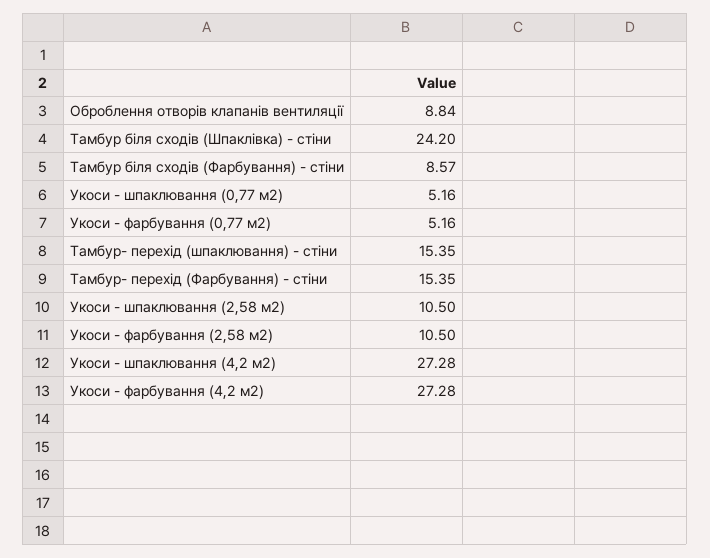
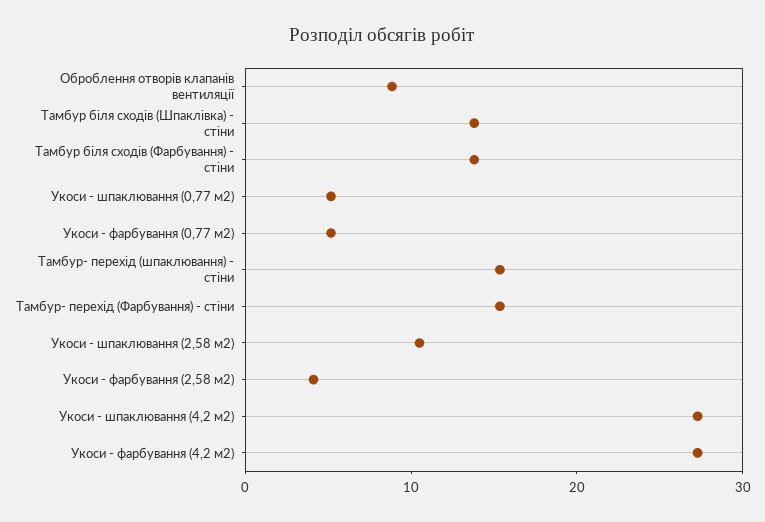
  {
    "Оброблення отворів клапанів вентиляції": 8.84,
-   "Тамбур біля сходів (Шпаклівка) - стіни": 24.2,
+   "Тамбур біля сходів (Шпаклівка) - стіни": 14,
-   "Тамбур біля сходів (Фарбування) - стіни": 8.57,
+   "Тамбур біля сходів (Фарбування) - стіни": 14,
    "Укоси - шпаклювання (0,77 м2)": 5.16,
    "Укоси - фарбування (0,77 м2)": 5.16,
    "Тамбур- перехід (шпаклювання) - стіни": 15.35,
    "Тамбур- перехід (Фарбування) - стіни": 15.35,
    "Укоси - шпаклювання (2,58 м2)": 10.5,
-   "Укоси - фарбування (2,58 м2)": 10.5,
+   "Укоси - фарбування (2,58 м2)": 4,
    "Укоси - шпаклювання (4,2 м2)": 27.28,
    "Укоси - фарбування (4,2 м2)": 27.28
  }

